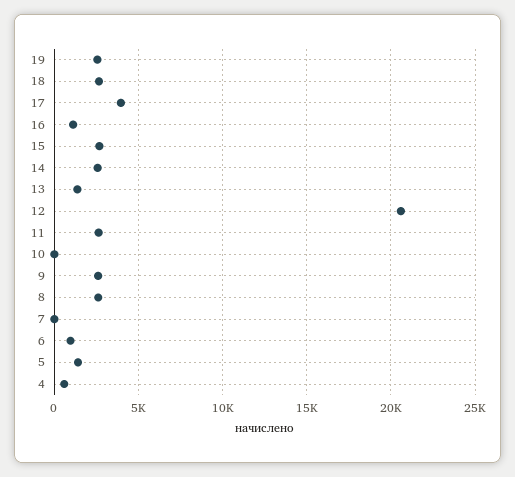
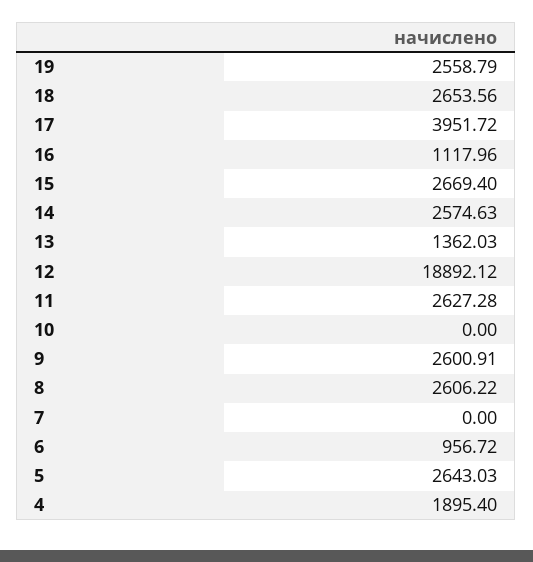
  {
    "19": 2558.79,
    "18": 2653.56,
    "17": 3951.72,
    "16": 1117.96,
    "15": 2669.4,
    "14": 2574.63,
    "13": 1362.03,
-   "12": 20500,
+   "12": 18892.12,
    "11": 2627.28,
    "10": 0,
    "9": 2600.91,
    "8": 2606.22,
    "7": 0,
    "6": 956.72,
-   "5": 1500,
+   "5": 2643.03,
-   "4": 500
+   "4": 1895.4
  }

